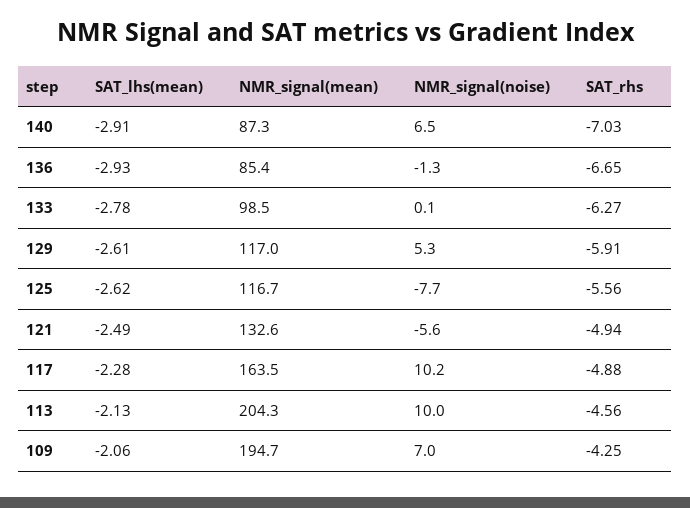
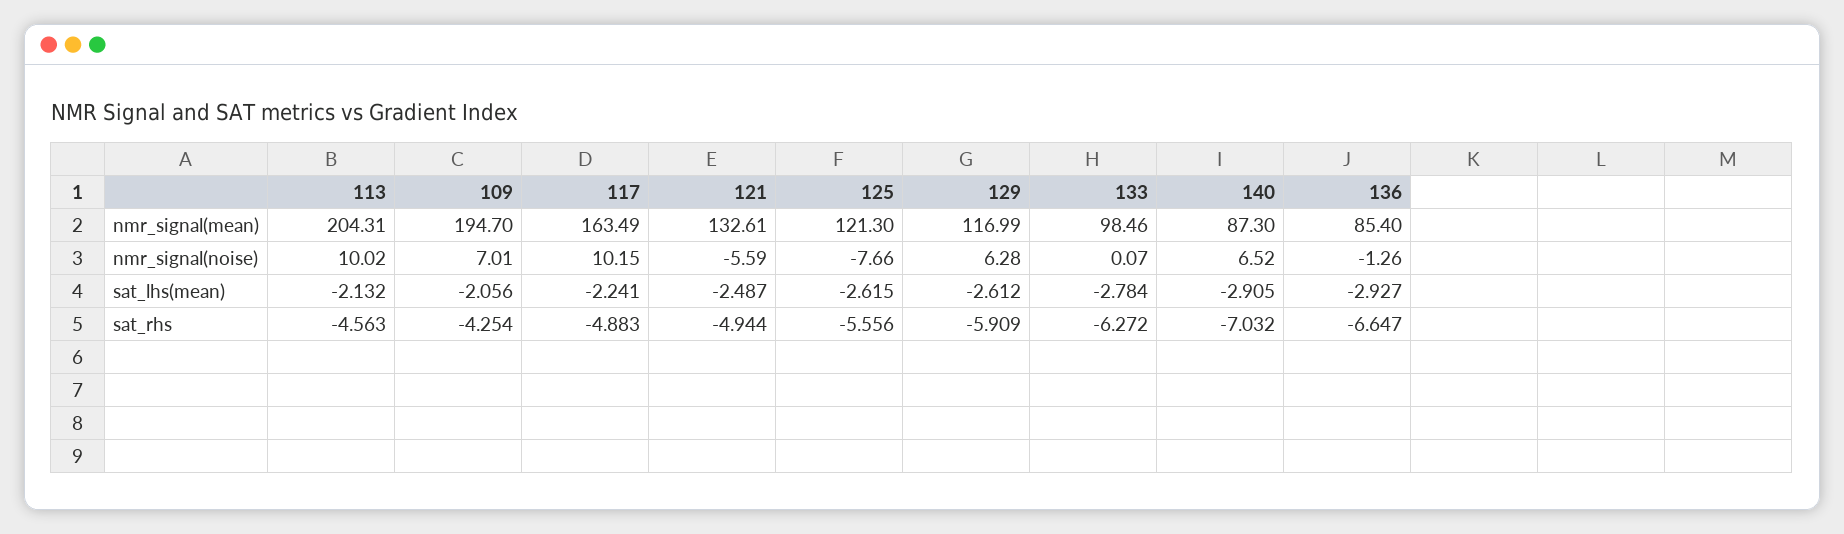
  {
    "SAT_lhs(mean)": {
      "140": -2.905,
      "136": -2.927,
      "133": -2.784,
      "129": -2.612,
      "125": -2.615,
      "121": -2.487,
-     "117": -2.28,
+     "117": -2.241,
      "113": -2.132,
      "109": -2.056
    },
    "NMR_signal(mean)": {
      "140": 87.3,
      "136": 85.4,
      "133": 98.46,
      "129": 116.99,
-     "125": 116.7,
+     "125": 121.3,
      "121": 132.61,
      "117": 163.49,
      "113": 204.31,
      "109": 194.7
    },
    "NMR_signal(noise)": {
      "140": 6.52,
      "136": -1.26,
      "133": 0.07,
-     "129": 5.3,
+     "129": 6.28,
      "125": -7.66,
      "121": -5.59,
      "117": 10.15,
      "113": 10.02,
      "109": 7.01
    },
    "SAT_rhs": {
      "140": -7.032,
      "136": -6.647,
      "133": -6.272,
      "129": -5.909,
      "125": -5.556,
      "121": -4.944,
      "117": -4.883,
      "113": -4.563,
      "109": -4.254
    }
  }

